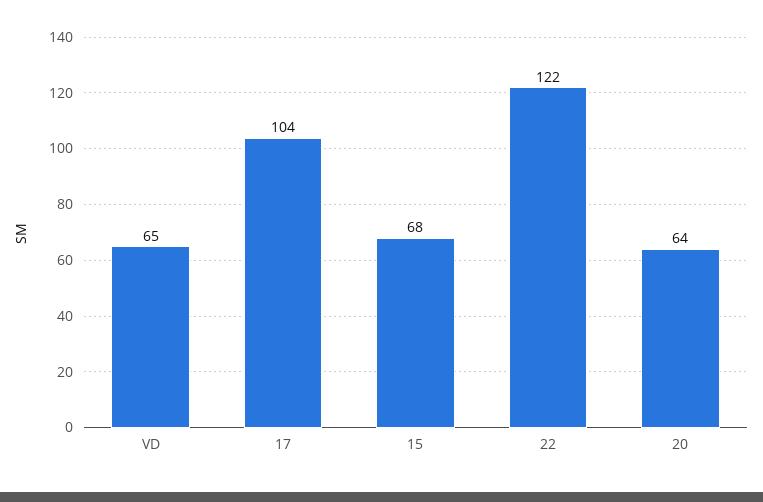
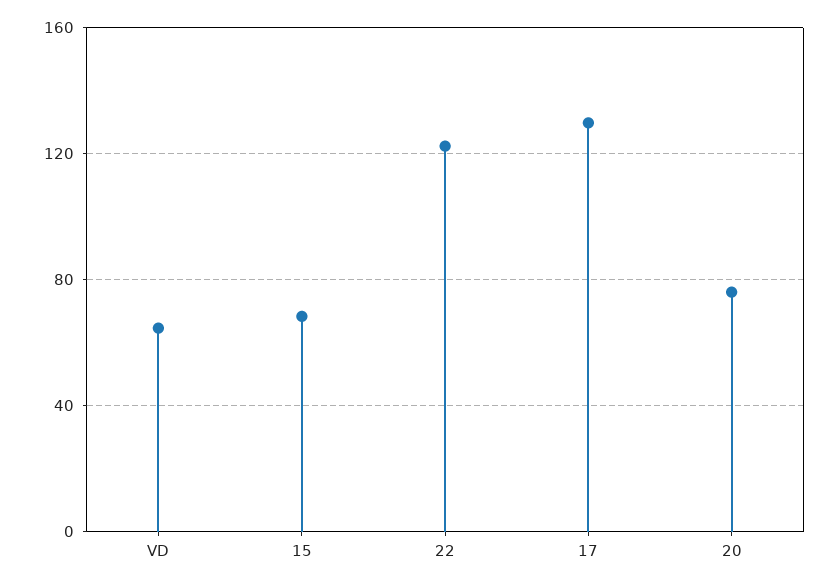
  {
    "VD": 65,
-   "17": 104,
+   "17": 130,
    "15": 68,
    "22": 122,
-   "20": 64
+   "20": 75
  }

